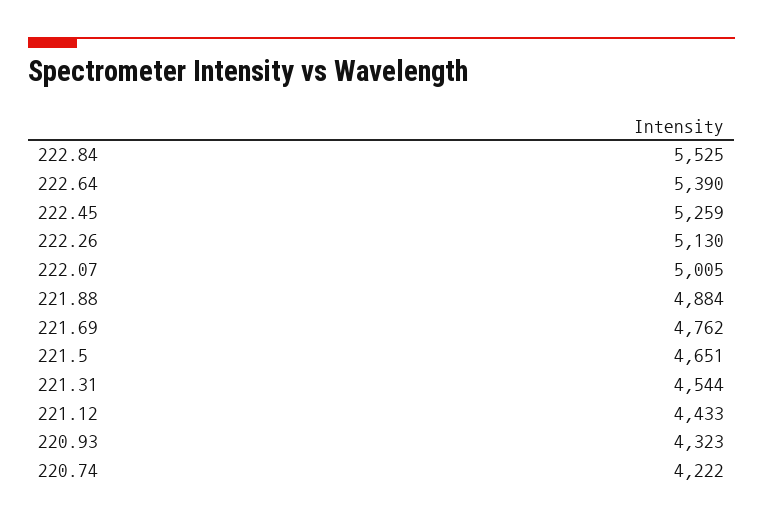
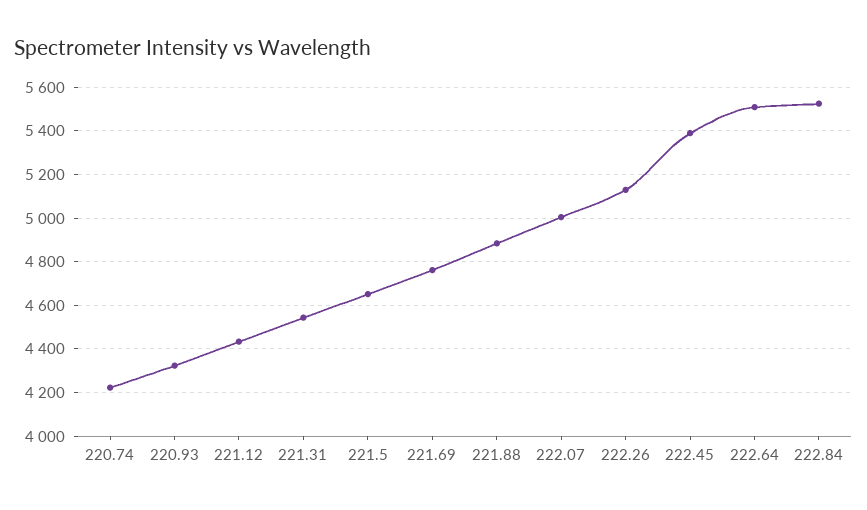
  {
    "222.84": 5525,
-   "222.64": 5390,
+   "222.64": 5500,
-   "222.45": 5259,
+   "222.45": 5400,
    "222.26": 5130,
    "222.07": 5005,
    "221.88": 4884,
    "221.69": 4762,
    "221.5": 4651,
    "221.31": 4544,
    "221.12": 4433,
    "220.93": 4323,
    "220.74": 4222
  }

